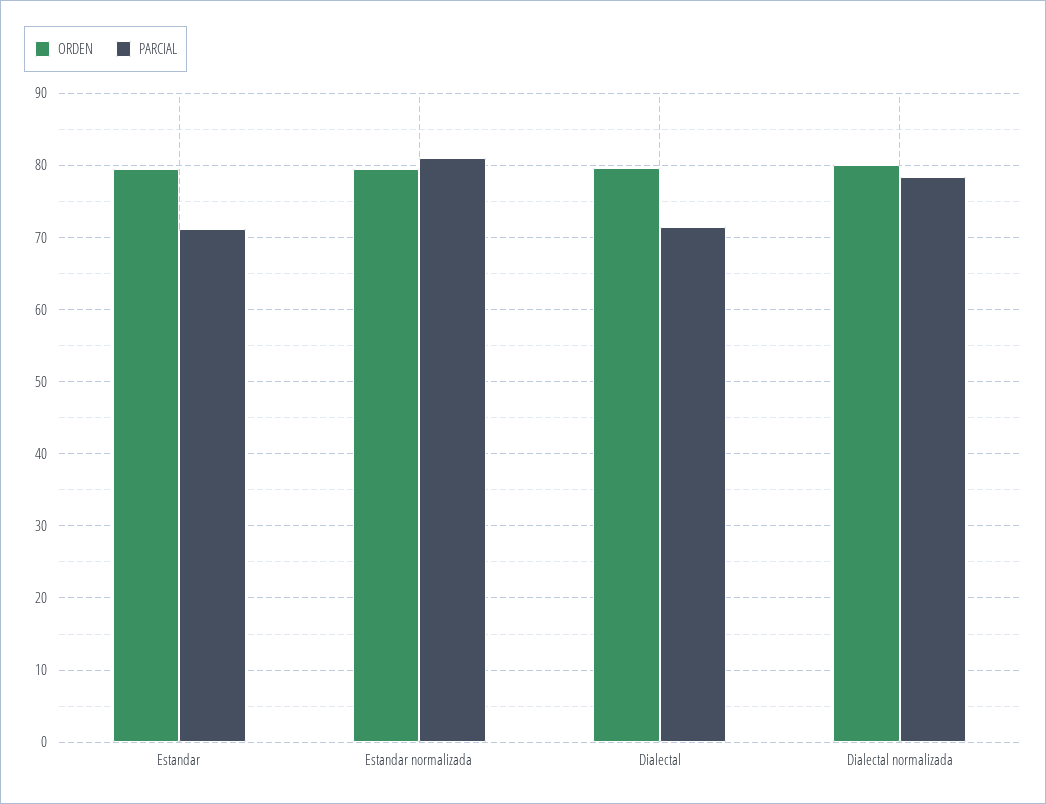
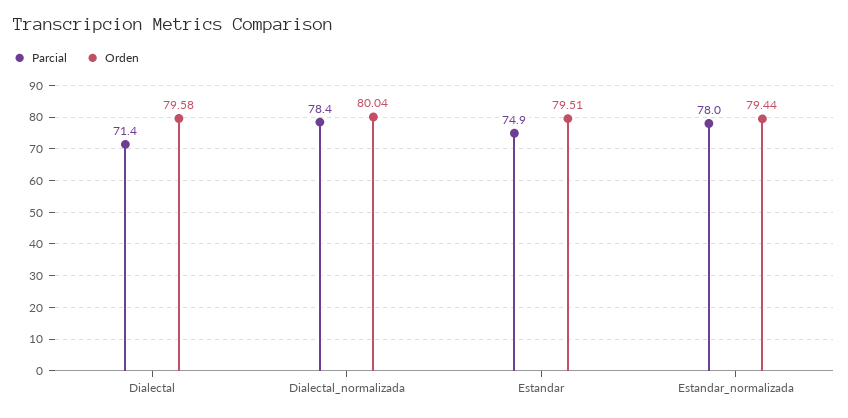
  {
    "ORDEN": {
      "Estandar": 79.51,
      "Estandar normalizada": 79.44,
      "Dialectal": 79.58,
      "Dialectal normalizada": 80.04
    },
    "PARCIAL": {
-     "Estandar": 71,
+     "Estandar": 74.9,
-     "Estandar normalizada": 81,
+     "Estandar normalizada": 78,
      "Dialectal": 71.4,
      "Dialectal normalizada": 78.4
    }
  }

